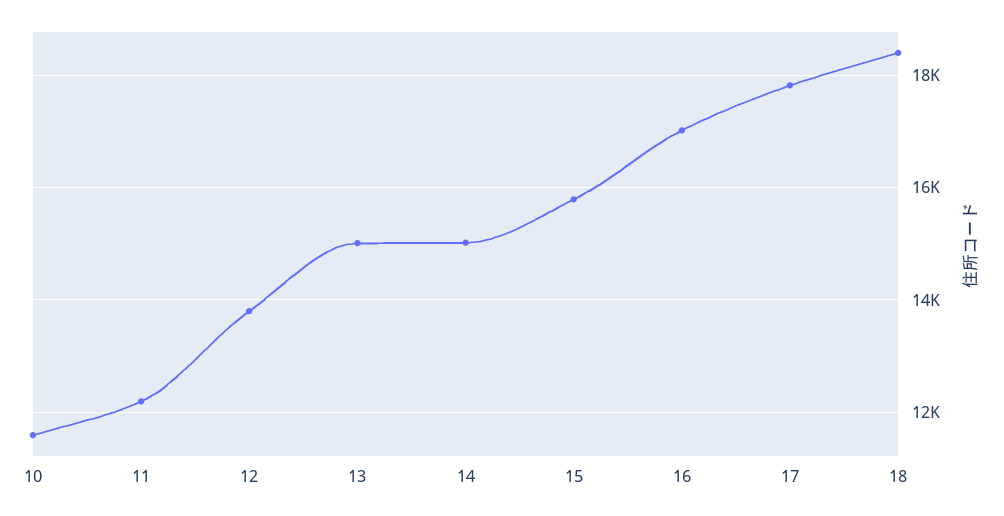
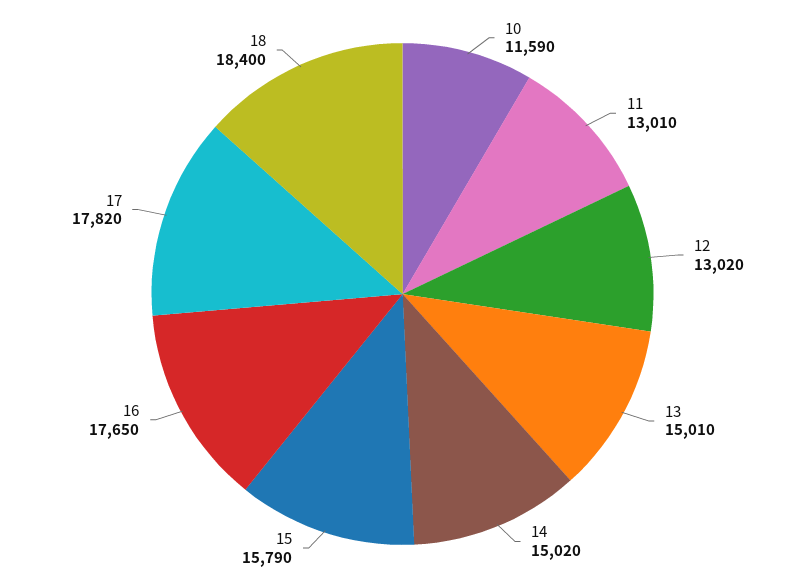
  {
    "10": 11590,
-   "11": 12200,
+   "11": 13010,
-   "12": 13800,
+   "12": 13020,
    "13": 15010,
    "14": 15020,
    "15": 15790,
-   "16": 17000,
+   "16": 17650,
    "17": 17820,
    "18": 18400
  }

